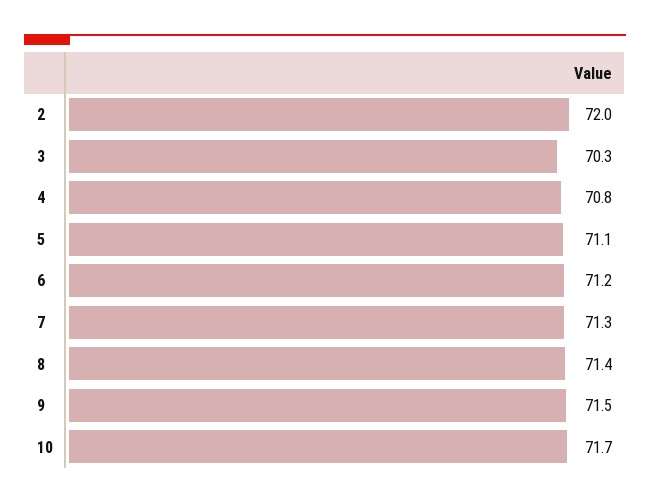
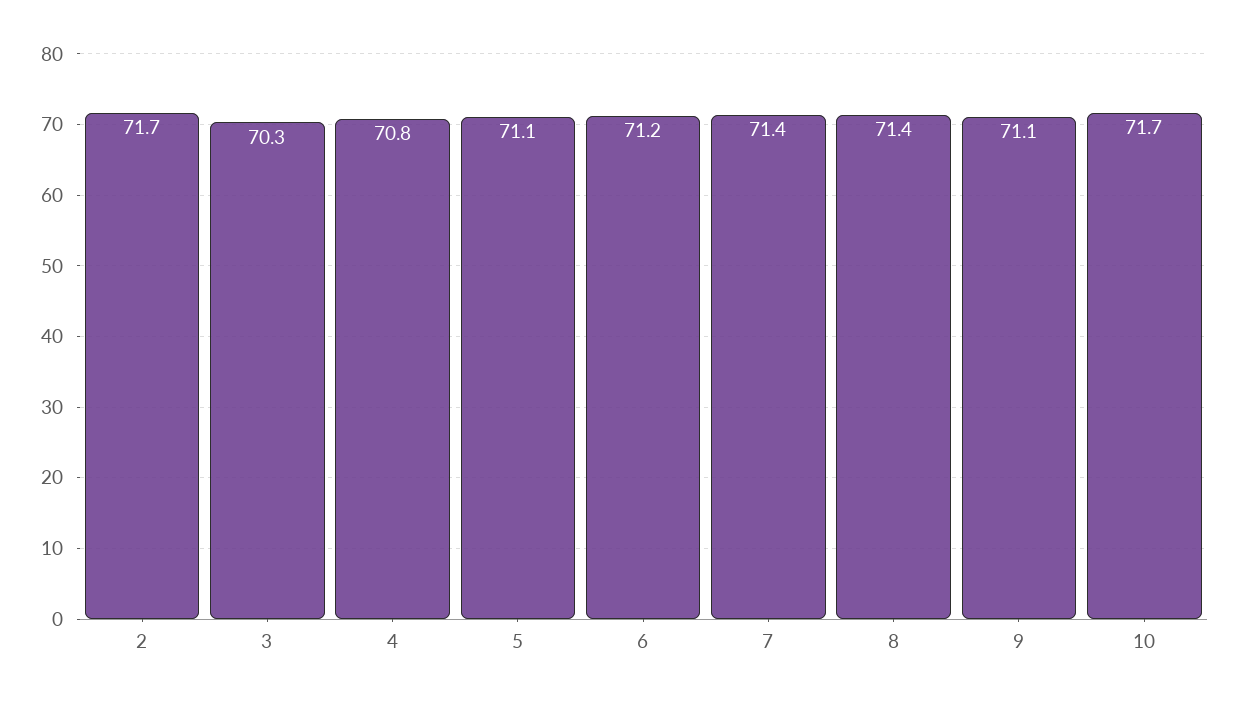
  {
-   "2": 72,
+   "2": 71.7,
    "3": 70.3,
    "4": 70.8,
    "5": 71.1,
    "6": 71.2,
-   "7": 71.3,
+   "7": 71.4,
    "8": 71.4,
-   "9": 71.5,
+   "9": 71.1,
    "10": 71.7
  }

